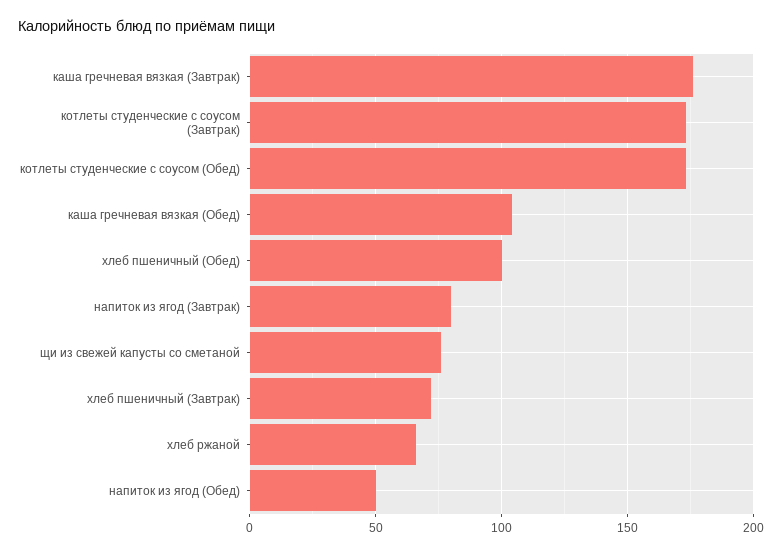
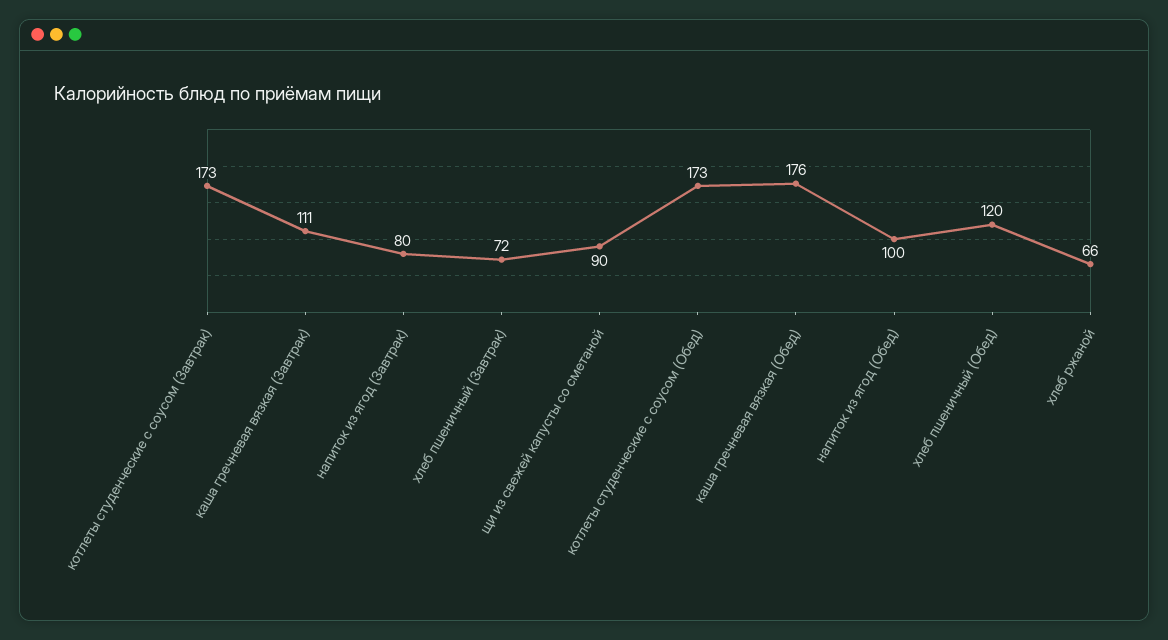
  {
-   "каша гречневая вязкая (Завтрак)": 175,
+   "каша гречневая вязкая (Завтрак)": 111,
    "котлеты студенческие с соусом (Завтрак)": 173,
    "котлеты студенческие с соусом (Обед)": 173,
-   "каша гречневая вязкая (Обед)": 105,
+   "каша гречневая вязкая (Обед)": 176,
-   "хлеб пшеничный (Обед)": 100,
+   "хлеб пшеничный (Обед)": 120,
    "напиток из ягод (Завтрак)": 80,
-   "щи из свежей капусты со сметаной": 75,
+   "щи из свежей капусты со сметаной": 90,
    "хлеб пшеничный (Завтрак)": 72,
    "хлеб ржаной": 66,
-   "напиток из ягод (Обед)": 50
+   "напиток из ягод (Обед)": 100
  }

